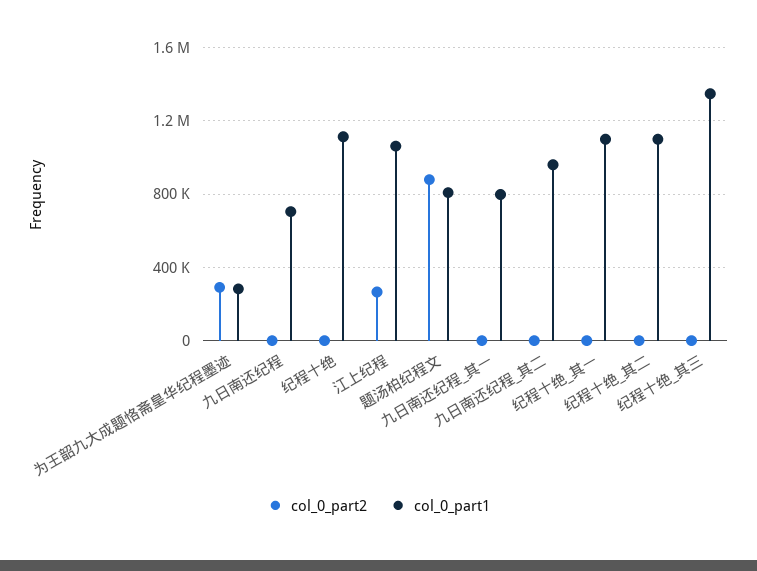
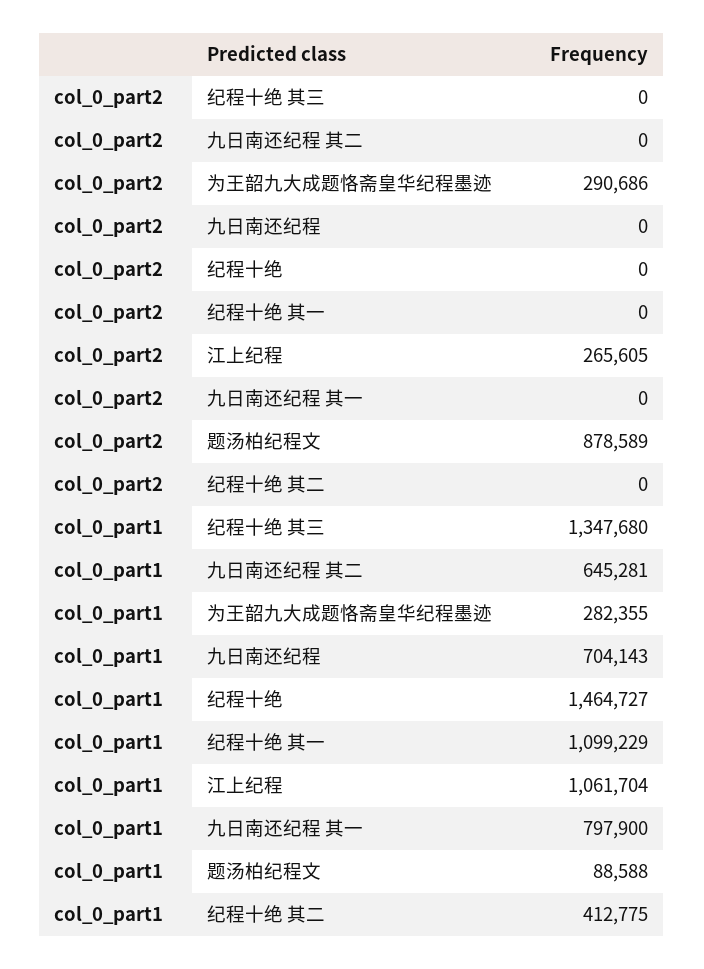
  {
    "col_0_part2": {
      "为王韶九大成题恪斋皇华纪程墨迹": 290686,
      "九日南还纪程": 0,
      "纪程十绝": 0,
      "江上纪程": 265605,
      "题汤柏纪程文": 878589,
      "九日南还纪程_其一": 0,
      "九日南还纪程_其二": 0,
      "纪程十绝_其一": 0,
      "纪程十绝_其二": 0,
      "纪程十绝_其三": 0
    },
    "col_0_part1": {
      "为王韶九大成题恪斋皇华纪程墨迹": 282355,
      "九日南还纪程": 704143,
-     "纪程十绝": 1100000,
+     "纪程十绝": 1464727,
      "江上纪程": 1061704,
-     "题汤柏纪程文": 800000,
+     "题汤柏纪程文": 88588,
      "九日南还纪程_其一": 797900,
-     "九日南还纪程_其二": 950000,
+     "九日南还纪程_其二": 645281,
      "纪程十绝_其一": 1099229,
-     "纪程十绝_其二": 1100000,
+     "纪程十绝_其二": 412775,
      "纪程十绝_其三": 1347680
    }
  }

